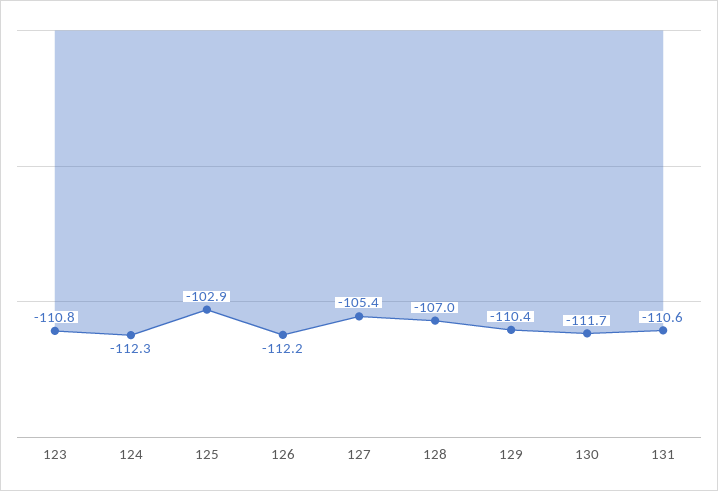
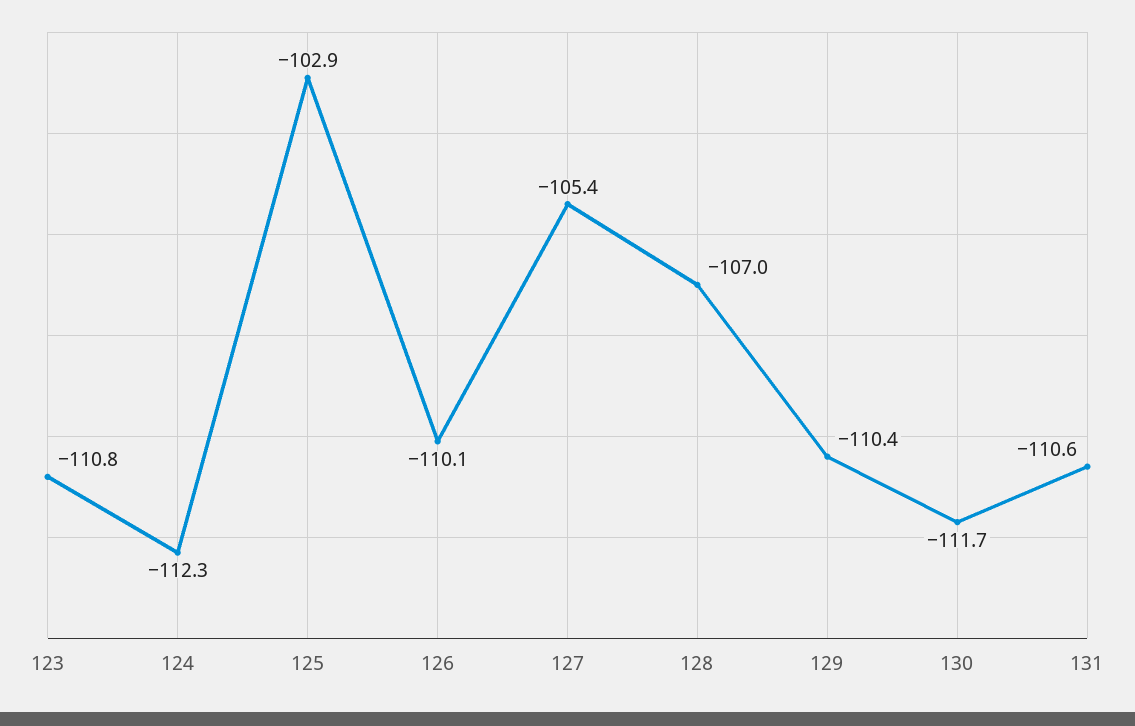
  {
    "123": -110.8,
    "124": -112.3,
    "125": -102.9,
-   "126": -112.2,
+   "126": -110.1,
    "127": -105.4,
    "128": -107,
    "129": -110.4,
    "130": -111.7,
    "131": -110.6
  }

